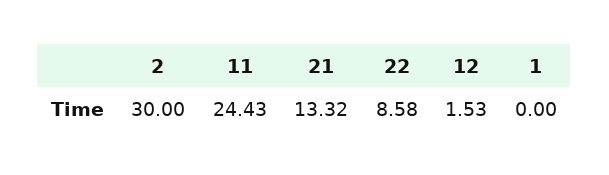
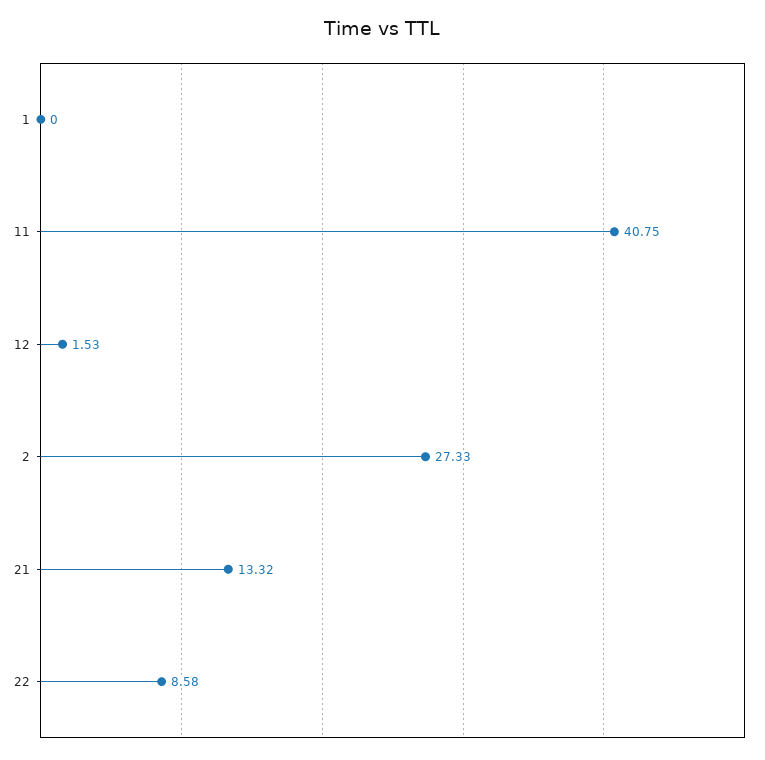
  {
-   "2": 30,
+   "2": 27.33,
-   "11": 24.43,
+   "11": 40.75,
    "21": 13.32,
    "22": 8.58,
    "12": 1.53,
    "1": 0
  }

